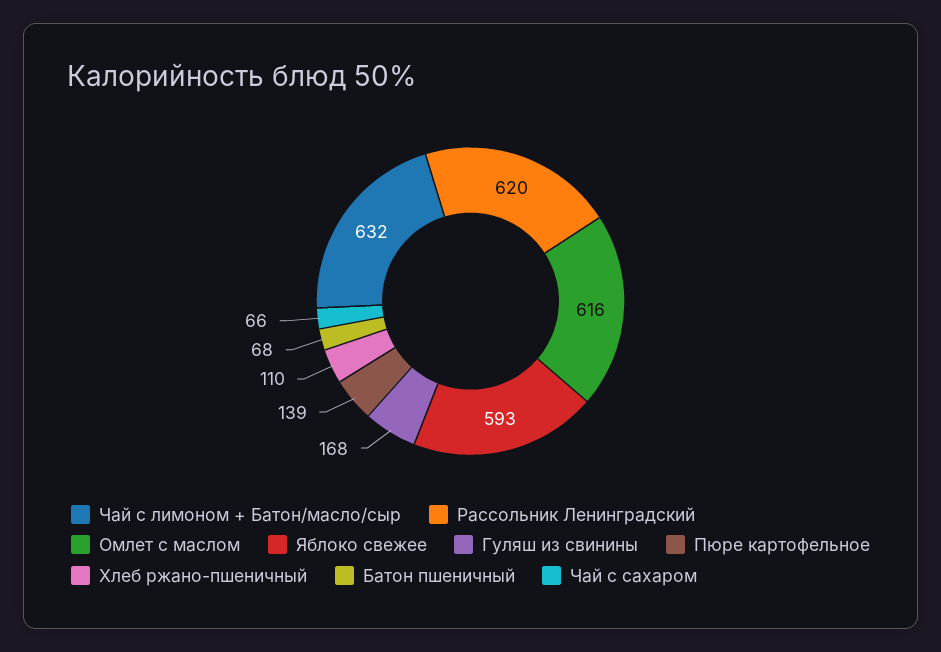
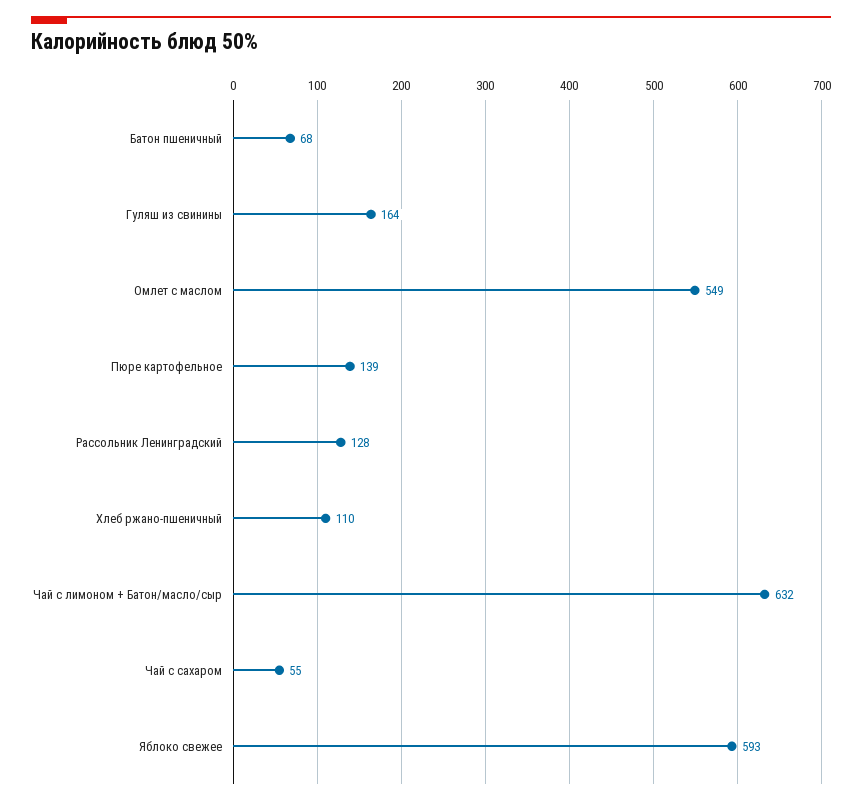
  {
    "Чай с лимоном + Батон/масло/сыр": 632,
-   "Рассольник Ленинградский": 620,
+   "Рассольник Ленинградский": 128,
-   "Омлет с маслом": 616,
+   "Омлет с маслом": 549,
    "Яблоко свежее": 593,
-   "Гуляш из свинины": 168,
+   "Гуляш из свинины": 164,
    "Пюре картофельное": 139,
    "Хлеб ржано-пшеничный": 110,
    "Батон пшеничный": 68,
-   "Чай с сахаром": 66
+   "Чай с сахаром": 55
  }

